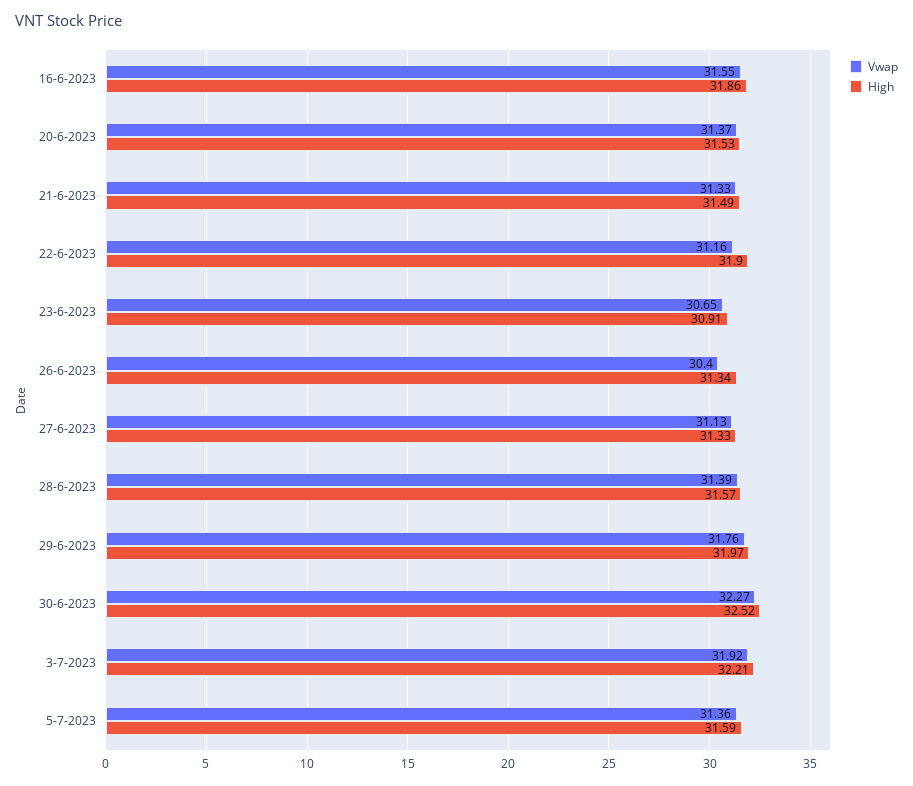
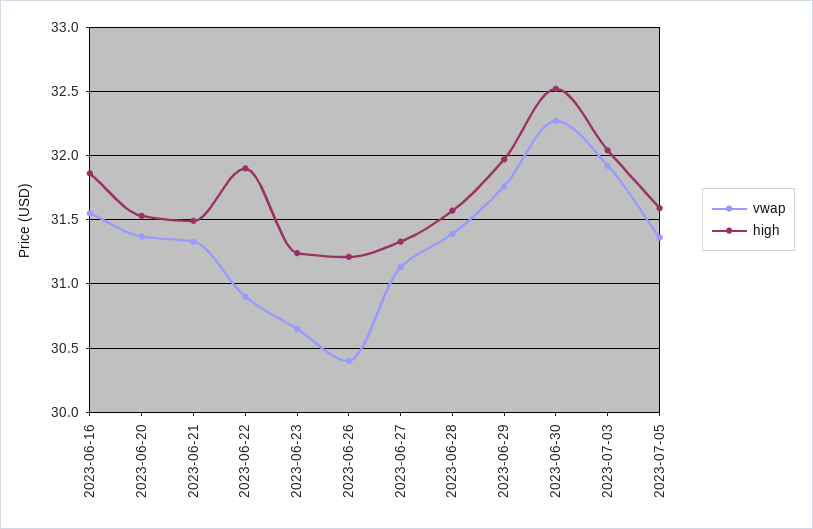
  {
    "Vwap": {
      "16-6-2023": 31.55,
      "20-6-2023": 31.37,
      "21-6-2023": 31.33,
-     "22-6-2023": 31.16,
+     "22-6-2023": 30.9,
      "23-6-2023": 30.65,
      "26-6-2023": 30.4,
      "27-6-2023": 31.13,
      "28-6-2023": 31.39,
      "29-6-2023": 31.76,
      "30-6-2023": 32.27,
      "3-7-2023": 31.92,
      "5-7-2023": 31.36
    },
    "High": {
      "16-6-2023": 31.86,
      "20-6-2023": 31.53,
      "21-6-2023": 31.49,
      "22-6-2023": 31.9,
-     "23-6-2023": 30.91,
+     "23-6-2023": 31.25,
-     "26-6-2023": 31.34,
+     "26-6-2023": 31.2,
      "27-6-2023": 31.33,
      "28-6-2023": 31.57,
      "29-6-2023": 31.97,
      "30-6-2023": 32.52,
-     "3-7-2023": 32.21,
+     "3-7-2023": 32.05,
      "5-7-2023": 31.59
    }
  }

